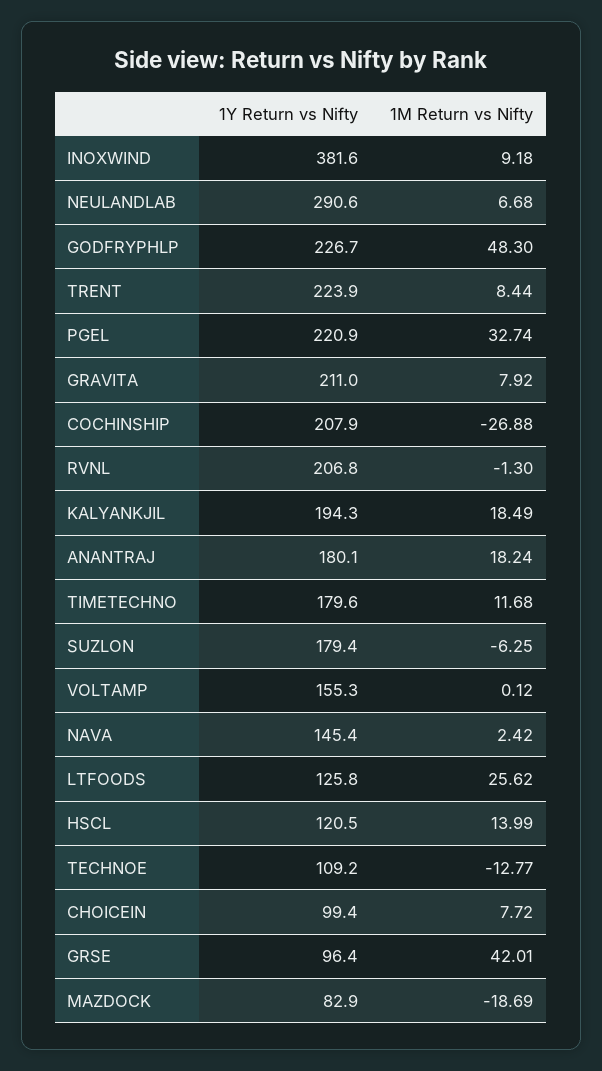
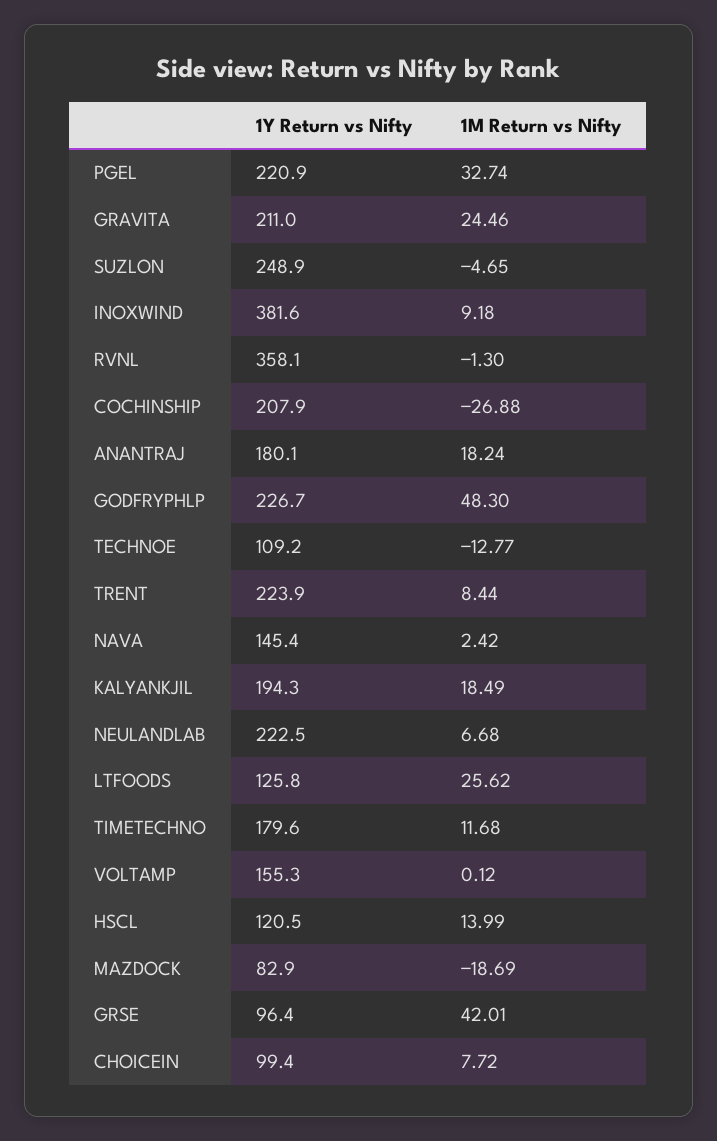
  {
    "1Y Return vs Nifty": {
      "INOXWIND": 381.6,
-     "NEULANDLAB": 290.6,
+     "NEULANDLAB": 222.5,
      "GODFRYPHLP": 226.7,
      "TRENT": 223.9,
      "PGEL": 220.9,
      "GRAVITA": 211,
      "COCHINSHIP": 207.9,
-     "RVNL": 206.8,
+     "RVNL": 358.1,
      "KALYANKJIL": 194.3,
      "ANANTRAJ": 180.1,
      "TIMETECHNO": 179.6,
-     "SUZLON": 179.4,
+     "SUZLON": 248.9,
      "VOLTAMP": 155.3,
      "NAVA": 145.4,
      "LTFOODS": 125.8,
      "HSCL": 120.5,
      "TECHNOE": 109.2,
      "CHOICEIN": 99.4,
      "GRSE": 96.4,
      "MAZDOCK": 82.9
    },
    "1M Return vs Nifty": {
      "INOXWIND": 9.18,
      "NEULANDLAB": 6.68,
      "GODFRYPHLP": 48.3,
      "TRENT": 8.44,
      "PGEL": 32.74,
-     "GRAVITA": 7.92,
+     "GRAVITA": 24.46,
      "COCHINSHIP": -26.88,
      "RVNL": -1.3,
      "KALYANKJIL": 18.49,
      "ANANTRAJ": 18.24,
      "TIMETECHNO": 11.68,
-     "SUZLON": -6.25,
+     "SUZLON": -4.65,
      "VOLTAMP": 0.12,
      "NAVA": 2.42,
      "LTFOODS": 25.62,
      "HSCL": 13.99,
      "TECHNOE": -12.77,
      "CHOICEIN": 7.72,
      "GRSE": 42.01,
      "MAZDOCK": -18.69
    }
  }

